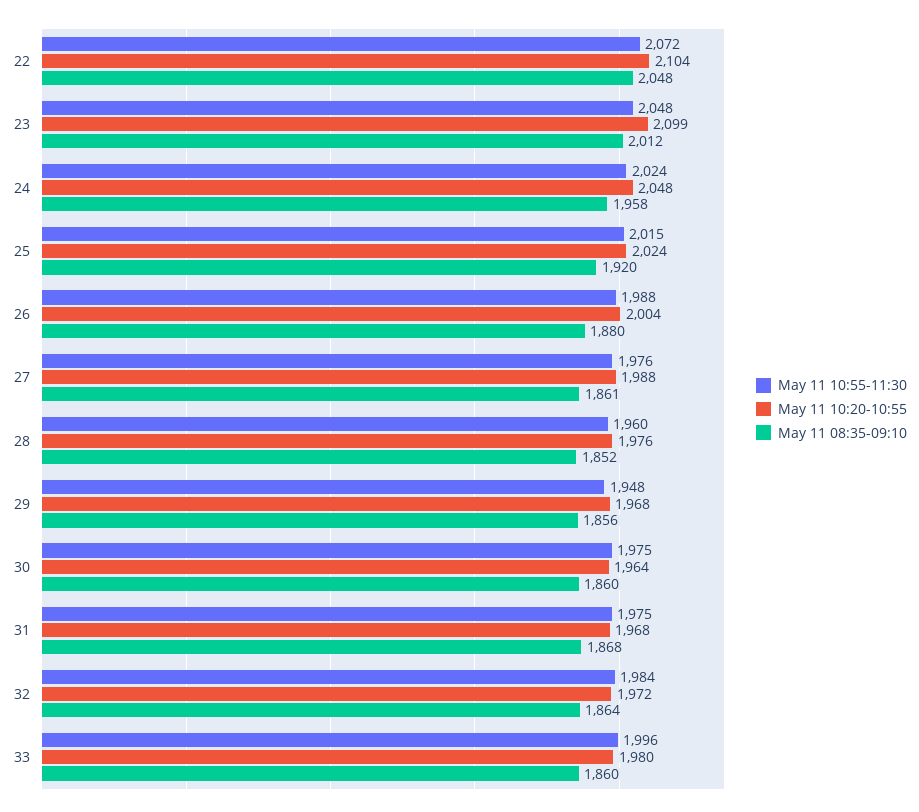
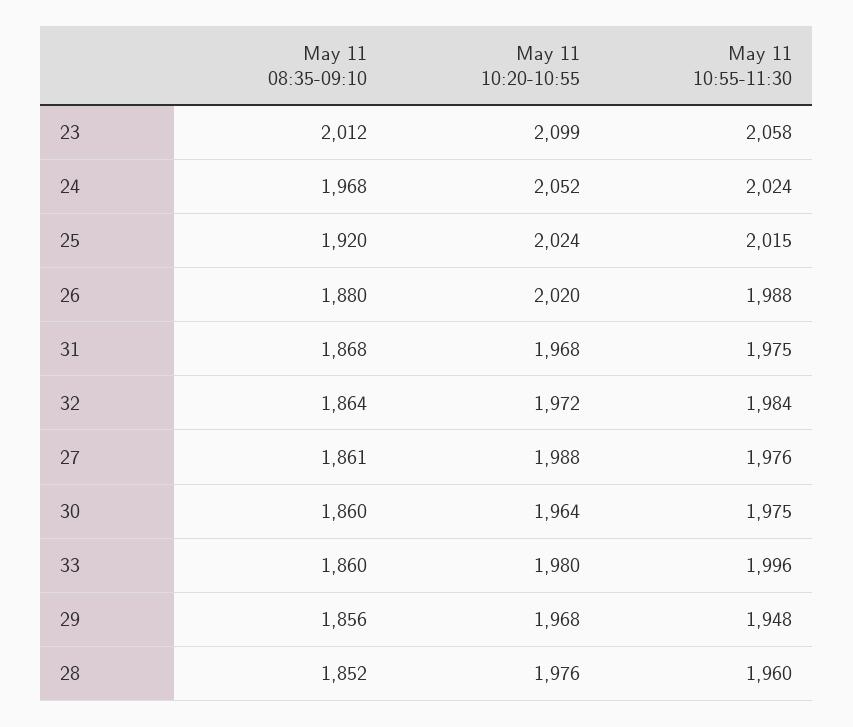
  {
    "May 11 10:55-11:30": {
-     "22": 2072,
-     "23": 2048,
+     "23": 2058,
      "24": 2024,
      "25": 2015,
      "26": 1988,
      "27": 1976,
      "28": 1960,
      "29": 1948,
      "30": 1975,
      "31": 1975,
      "32": 1984,
      "33": 1996
    },
    "May 11 10:20-10:55": {
-     "22": 2104,
      "23": 2099,
-     "24": 2048,
+     "24": 2052,
      "25": 2024,
-     "26": 2004,
+     "26": 2020,
      "27": 1988,
      "28": 1976,
      "29": 1968,
      "30": 1964,
      "31": 1968,
      "32": 1972,
      "33": 1980
    },
    "May 11 08:35-09:10": {
-     "22": 2048,
      "23": 2012,
-     "24": 1958,
+     "24": 1968,
      "25": 1920,
      "26": 1880,
      "27": 1861,
      "28": 1852,
      "29": 1856,
      "30": 1860,
      "31": 1868,
      "32": 1864,
      "33": 1860
    }
  }

